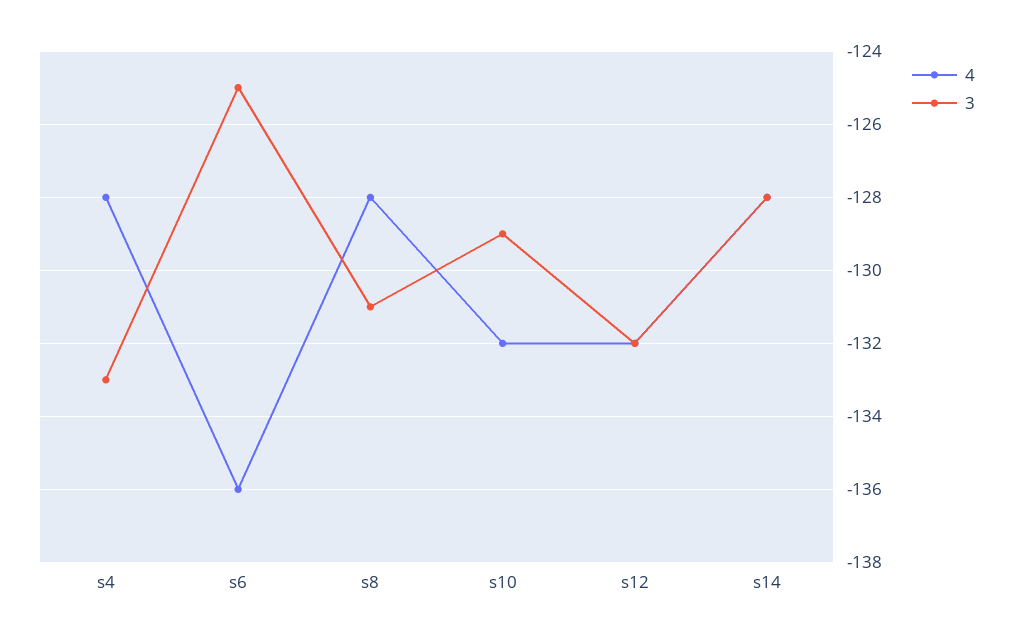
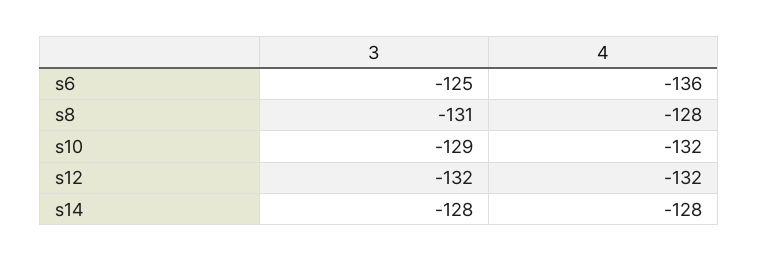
  {
    "4": {
-     "s4": -128,
      "s6": -136,
      "s8": -128,
      "s10": -132,
      "s12": -132,
      "s14": -128
    },
    "3": {
-     "s4": -133,
      "s6": -125,
      "s8": -131,
      "s10": -129,
      "s12": -132,
      "s14": -128
    }
  }

